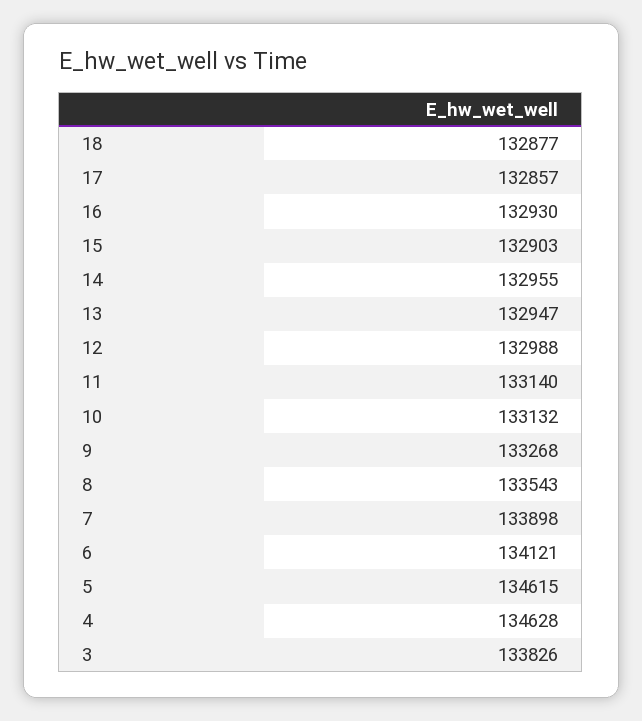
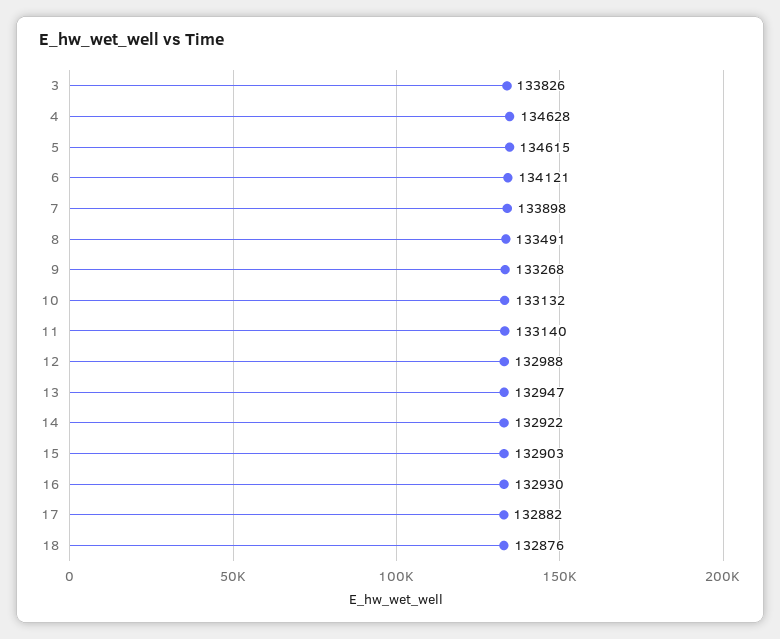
  {
-   "18": 132877,
+   "18": 132876,
-   "17": 132857,
+   "17": 132882,
    "16": 132930,
    "15": 132903,
-   "14": 132955,
+   "14": 132922,
    "13": 132947,
    "12": 132988,
    "11": 133140,
    "10": 133132,
    "9": 133268,
-   "8": 133543,
+   "8": 133491,
    "7": 133898,
    "6": 134121,
    "5": 134615,
    "4": 134628,
    "3": 133826
  }

